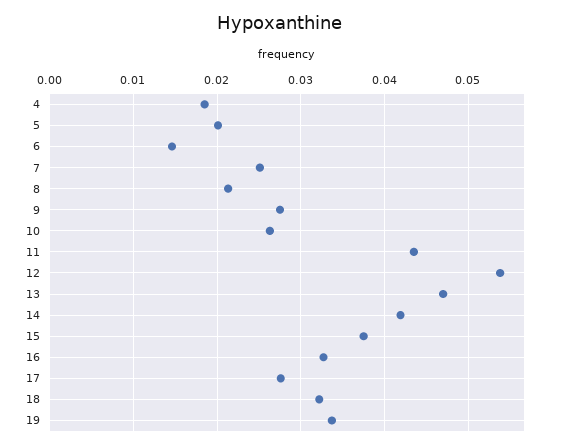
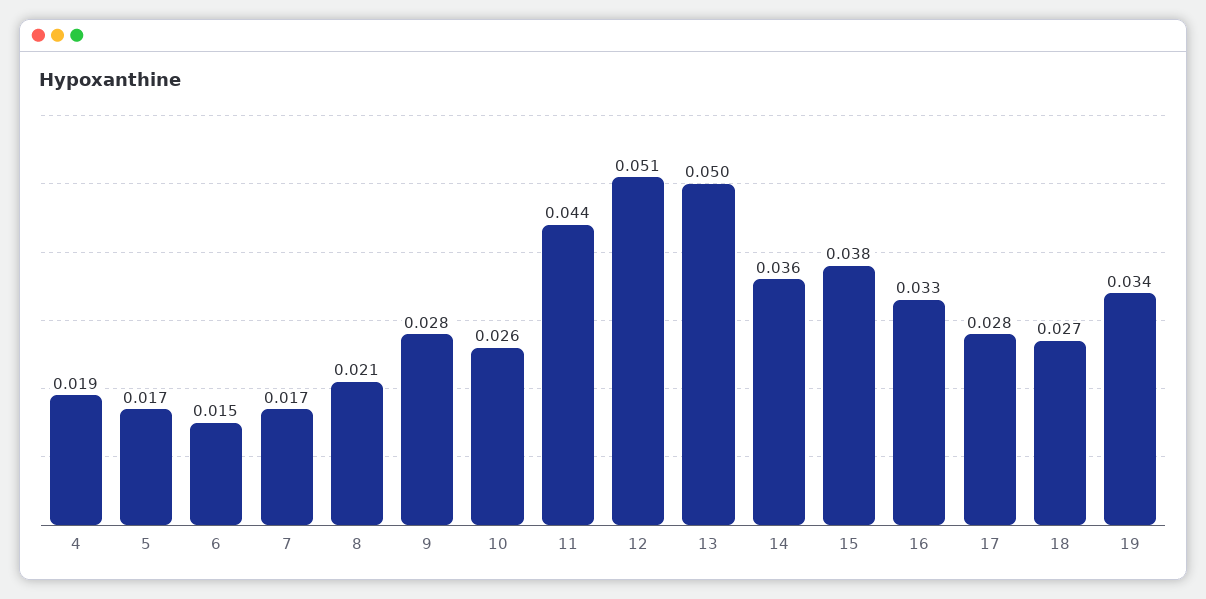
  {
    "4": 0.019,
-   "5": 0.02,
+   "5": 0.017,
    "6": 0.015,
-   "7": 0.025,
+   "7": 0.017,
    "8": 0.021,
    "9": 0.028,
    "10": 0.026,
    "11": 0.044,
-   "12": 0.054,
+   "12": 0.051,
-   "13": 0.047,
+   "13": 0.05,
-   "14": 0.042,
+   "14": 0.036,
    "15": 0.038,
    "16": 0.033,
    "17": 0.028,
-   "18": 0.032,
+   "18": 0.027,
    "19": 0.034
  }

